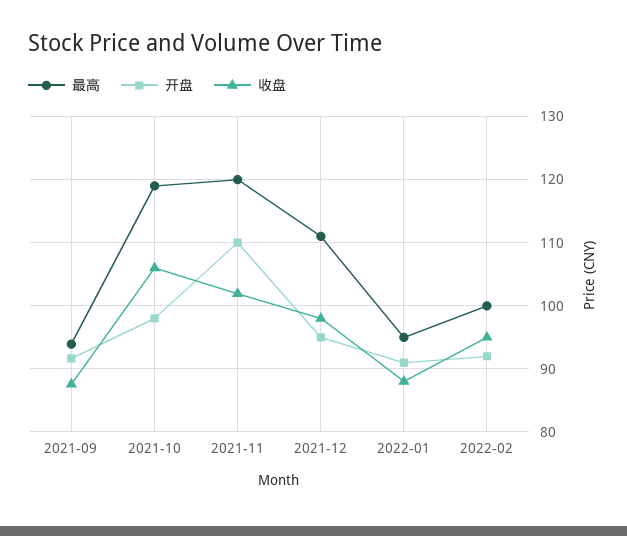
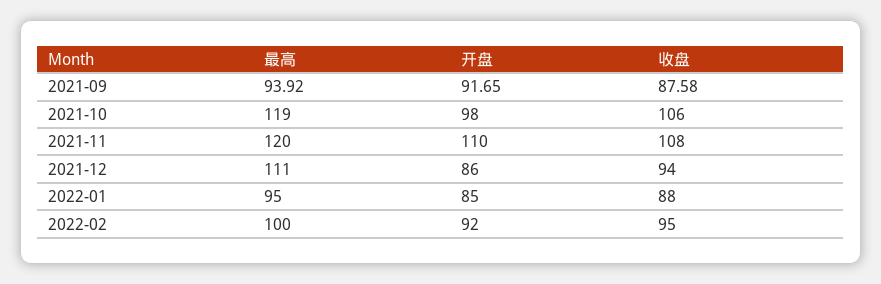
  {
    "最高": {
      "2021-09": 93.92,
      "2021-10": 119,
      "2021-11": 120,
      "2021-12": 111,
      "2022-01": 95,
      "2022-02": 100
    },
    "开盘": {
      "2021-09": 91.65,
      "2021-10": 98,
      "2021-11": 110,
-     "2021-12": 95,
+     "2021-12": 86,
-     "2022-01": 91,
+     "2022-01": 85,
      "2022-02": 92
    },
    "收盘": {
      "2021-09": 87.58,
      "2021-10": 106,
-     "2021-11": 102,
+     "2021-11": 108,
-     "2021-12": 98,
+     "2021-12": 94,
      "2022-01": 88,
      "2022-02": 95
    }
  }

